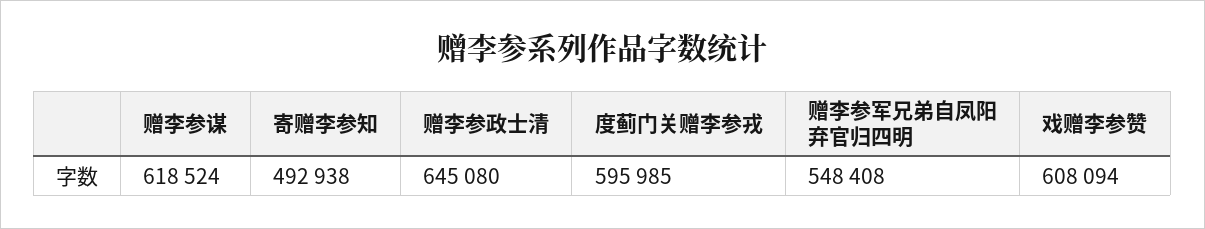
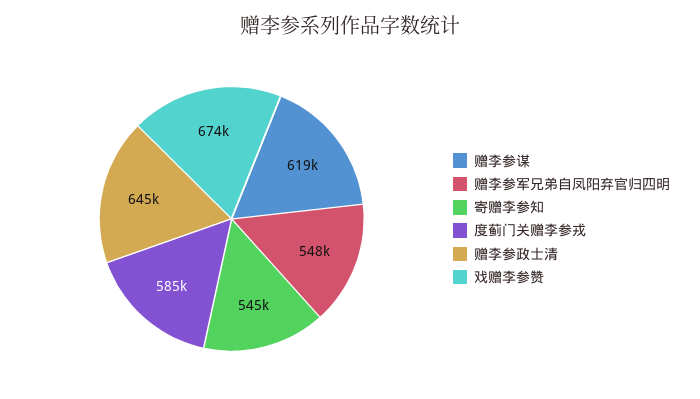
  {
    "赠李参谋": 618524,
-   "寄赠李参知": 492938,
+   "寄赠李参知": 545000,
    "赠李参政士清": 645080,
-   "度蓟门关赠李参戎": 595985,
+   "度蓟门关赠李参戎": 585000,
    "赠李参军兄弟自凤阳弃官归四明": 548408,
-   "戏赠李参赞": 608094
+   "戏赠李参赞": 674000
  }

